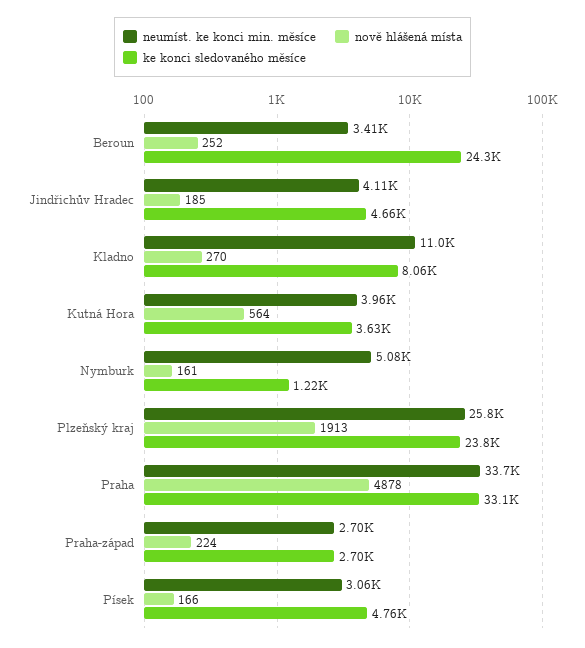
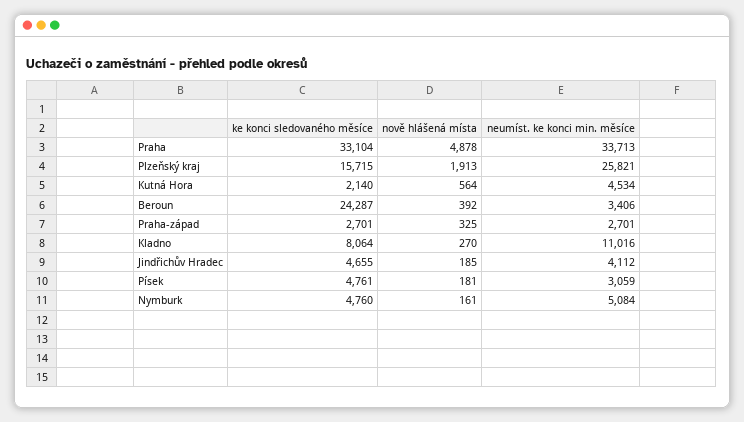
  {
    "neumíst. ke konci min. měsíce": {
      "Beroun": 3406,
      "Jindřichův Hradec": 4112,
      "Kladno": 11016,
-     "Kutná Hora": 3960,
+     "Kutná Hora": 4534,
      "Nymburk": 5084,
      "Plzeňský kraj": 25821,
      "Praha": 33713,
      "Praha-západ": 2701,
      "Písek": 3059
    },
    "nově hlášená místa": {
-     "Beroun": 252,
+     "Beroun": 392,
      "Jindřichův Hradec": 185,
      "Kladno": 270,
      "Kutná Hora": 564,
      "Nymburk": 161,
      "Plzeňský kraj": 1913,
      "Praha": 4878,
-     "Praha-západ": 224,
+     "Praha-západ": 325,
-     "Písek": 166
+     "Písek": 181
    },
    "ke konci sledovaného měsíce": {
      "Beroun": 24287,
      "Jindřichův Hradec": 4655,
      "Kladno": 8064,
-     "Kutná Hora": 3630,
+     "Kutná Hora": 2140,
-     "Nymburk": 1220,
+     "Nymburk": 4760,
-     "Plzeňský kraj": 23800,
+     "Plzeňský kraj": 15715,
      "Praha": 33104,
      "Praha-západ": 2701,
      "Písek": 4761
    }
  }

